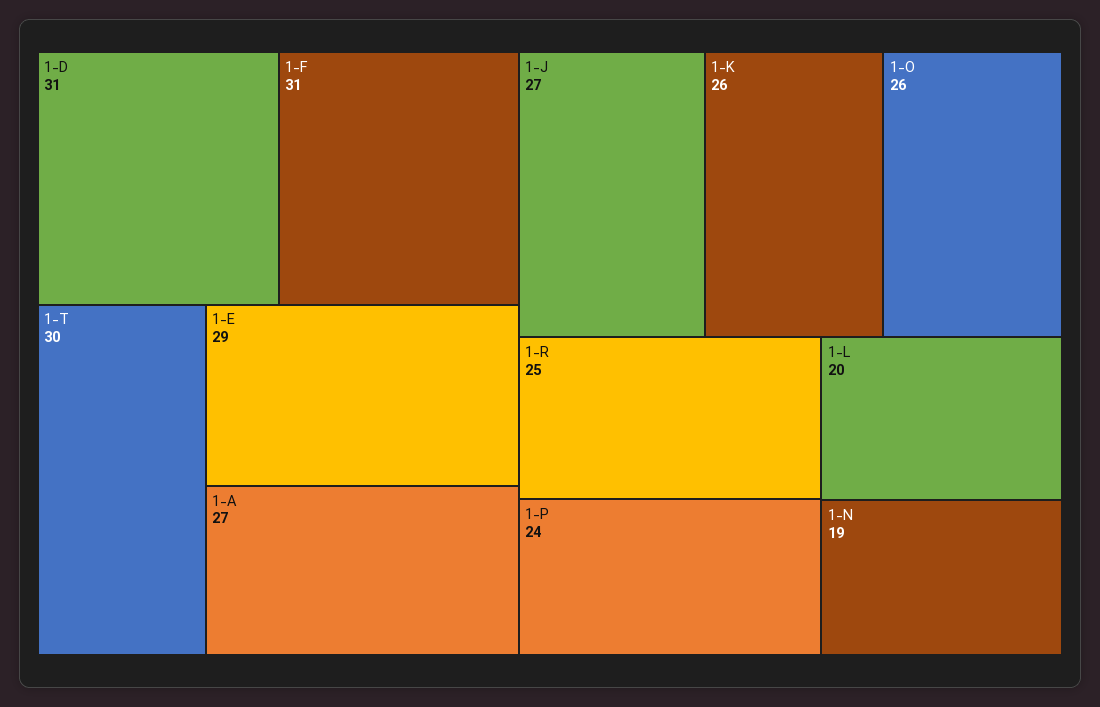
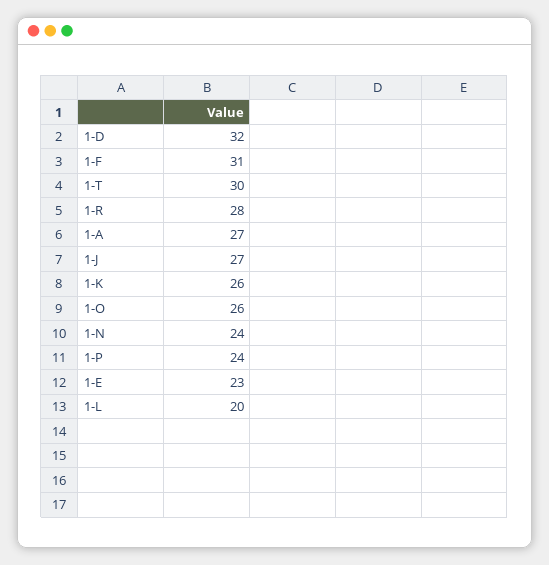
  {
-   "1-D": 31,
+   "1-D": 32,
    "1-F": 31,
    "1-T": 30,
-   "1-E": 29,
+   "1-E": 23,
    "1-A": 27,
    "1-J": 27,
    "1-K": 26,
    "1-O": 26,
-   "1-R": 25,
+   "1-R": 28,
    "1-P": 24,
    "1-L": 20,
-   "1-N": 19
+   "1-N": 24
  }

